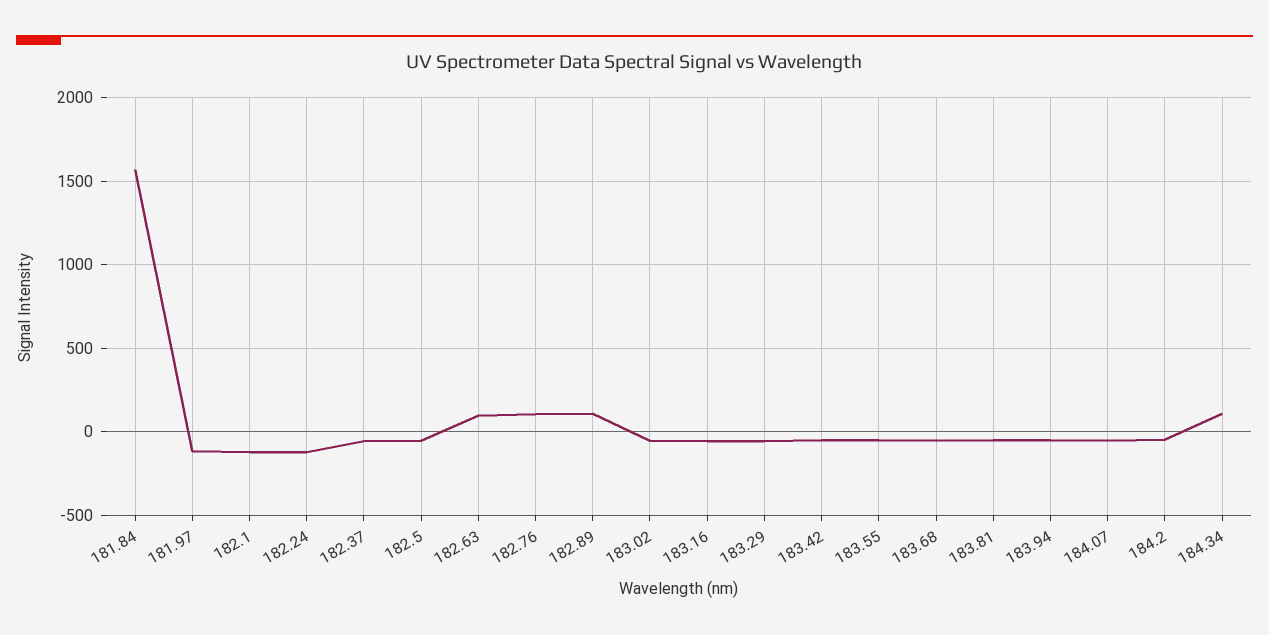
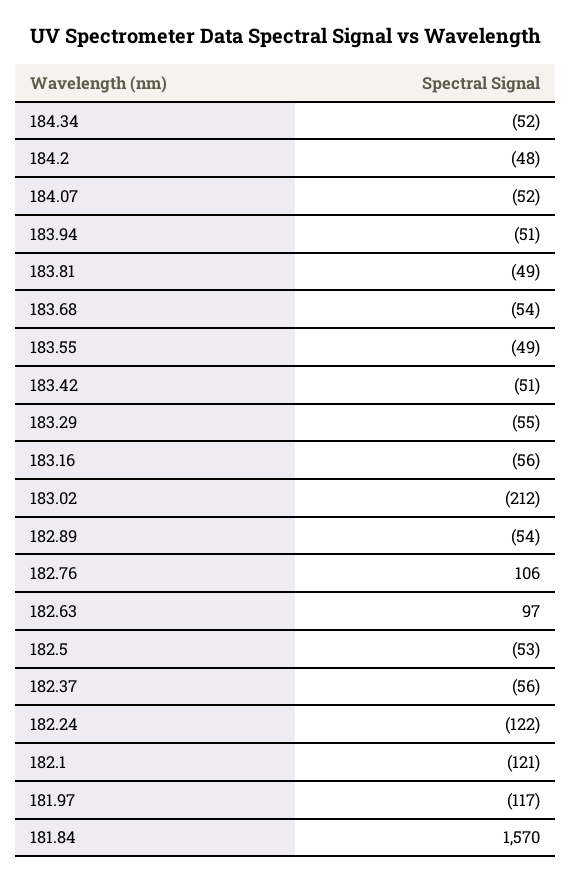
  {
    "181.84": 1570,
    "181.97": -117,
    "182.1": -121,
    "182.24": -122,
    "182.37": -56,
    "182.5": -53,
    "182.63": 97,
    "182.76": 106,
-   "182.89": 100,
+   "182.89": -54,
-   "183.02": -50,
+   "183.02": -212,
    "183.16": -56,
    "183.29": -55,
    "183.42": -51,
    "183.55": -49,
    "183.68": -54,
    "183.81": -49,
    "183.94": -51,
    "184.07": -52,
    "184.2": -48,
-   "184.34": 100
+   "184.34": -52
  }

